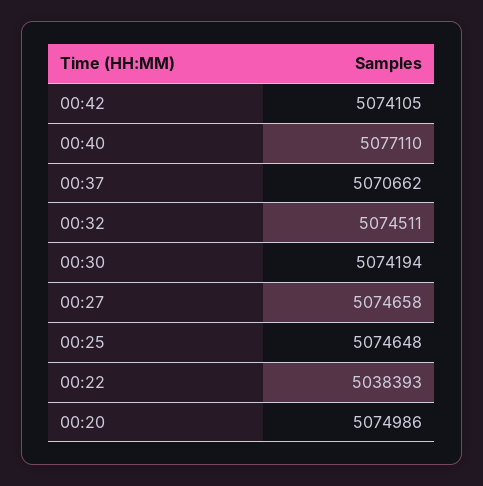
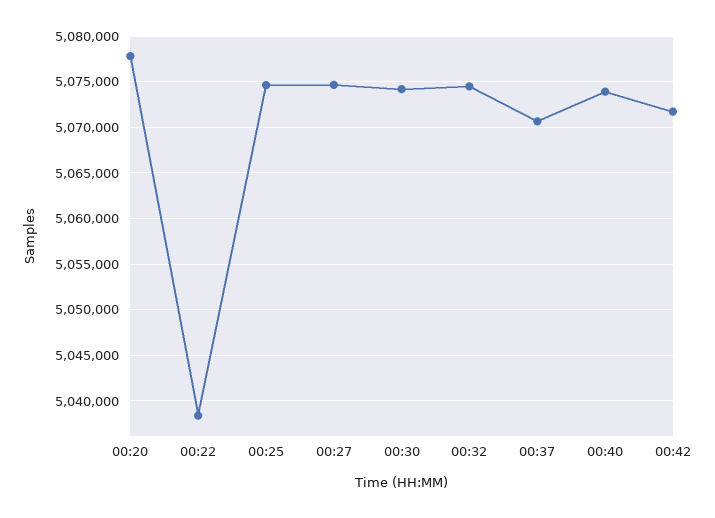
  {
-   "00:42": 5074105,
+   "00:42": 5072000,
-   "00:40": 5077110,
+   "00:40": 5074000,
    "00:37": 5070662,
    "00:32": 5074511,
    "00:30": 5074194,
    "00:27": 5074658,
    "00:25": 5074648,
    "00:22": 5038393,
-   "00:20": 5074986
+   "00:20": 5078000
  }

